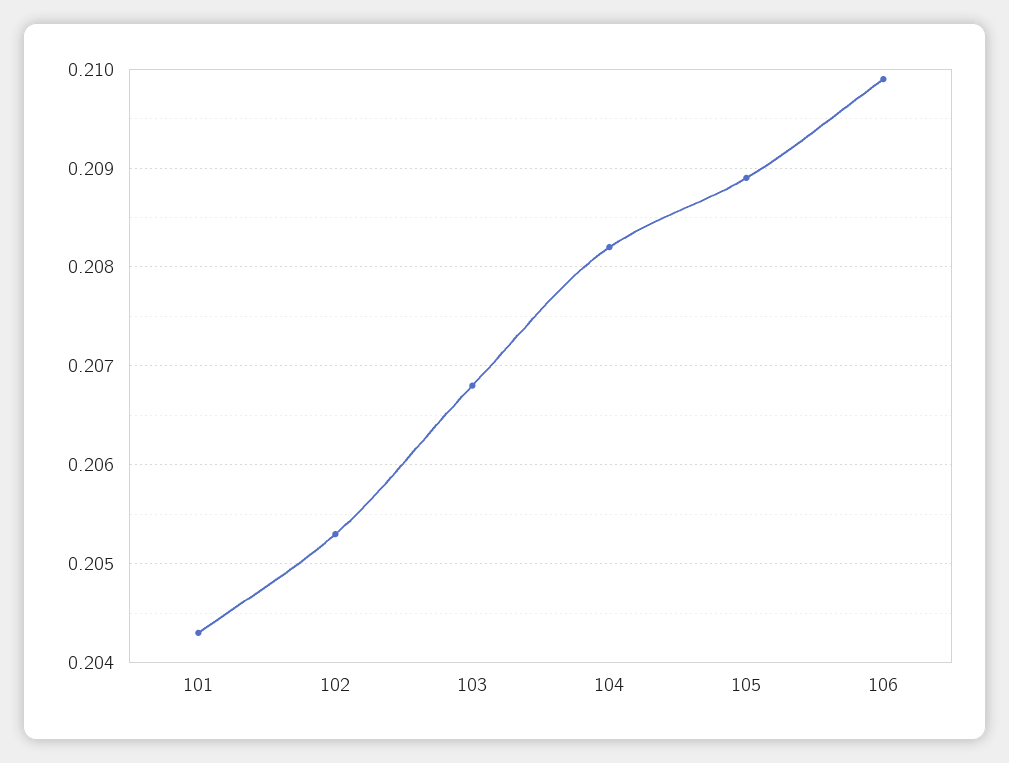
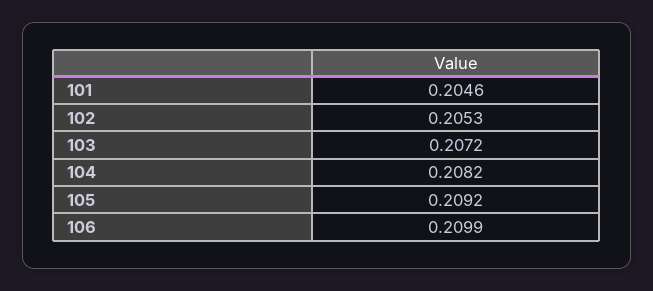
  {
-   "101": 0.2043,
+   "101": 0.2046,
    "102": 0.2053,
-   "103": 0.2068,
+   "103": 0.2072,
    "104": 0.2082,
-   "105": 0.2089,
+   "105": 0.2092,
    "106": 0.2099
  }

